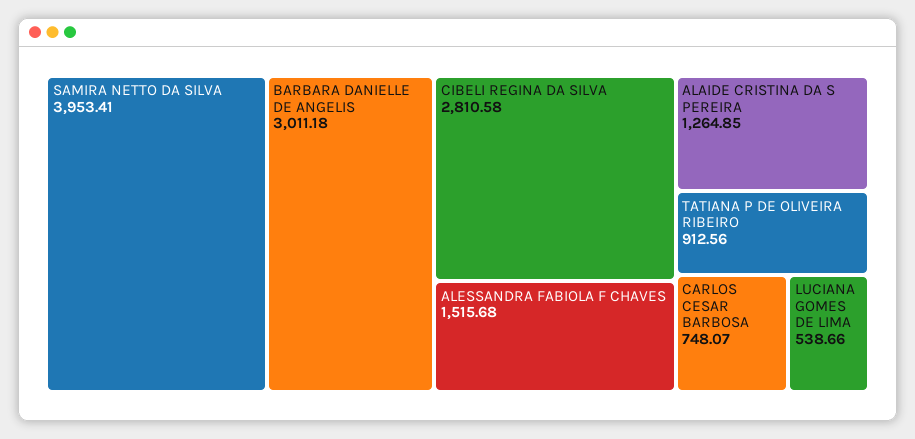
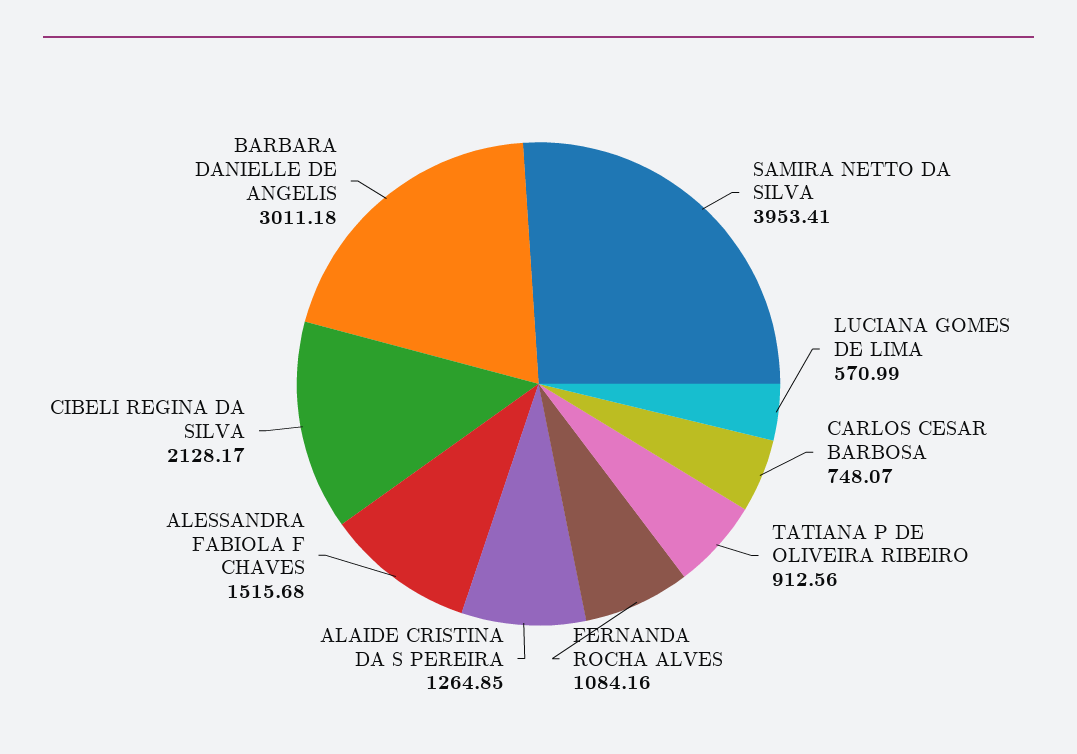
  {
    "SAMIRA NETTO DA SILVA": 3953.41,
    "BARBARA DANIELLE DE ANGELIS": 3011.18,
-   "CIBELI REGINA DA SILVA": 2810.58,
+   "CIBELI REGINA DA SILVA": 2128.17,
    "ALESSANDRA FABIOLA F CHAVES": 1515.68,
    "ALAIDE CRISTINA DA S PEREIRA": 1264.85,
    "TATIANA P DE OLIVEIRA RIBEIRO": 912.56,
    "CARLOS CESAR BARBOSA": 748.07,
-   "LUCIANA GOMES DE LIMA": 538.66
+   "LUCIANA GOMES DE LIMA": 570.99,
+   "FERNANDA ROCHA ALVES": 1084.16
  }

